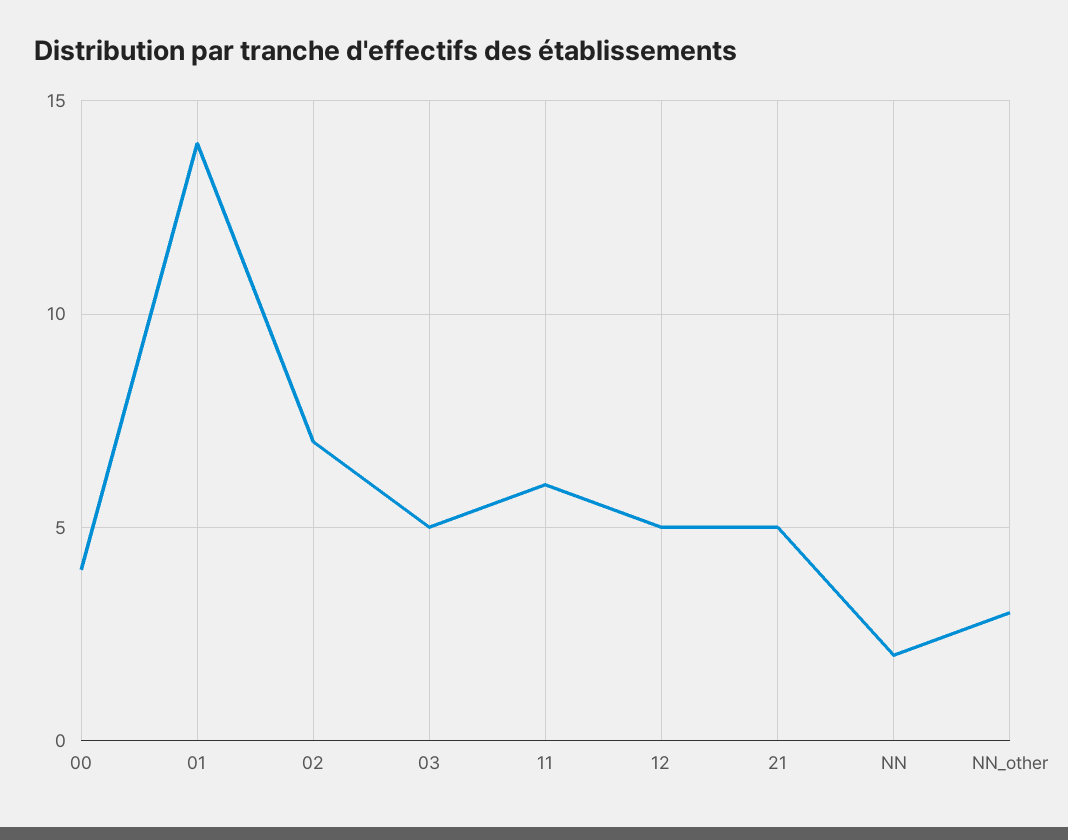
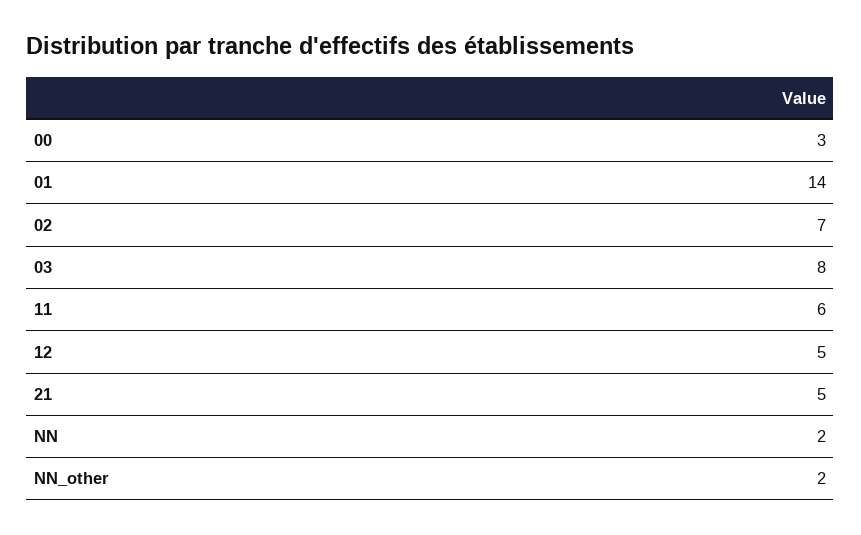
  {
-   "00": 4,
+   "00": 3,
    "01": 14,
    "02": 7,
-   "03": 5,
+   "03": 8,
    "11": 6,
    "12": 5,
    "21": 5,
    "NN": 2,
-   "NN_other": 3
+   "NN_other": 2
  }

